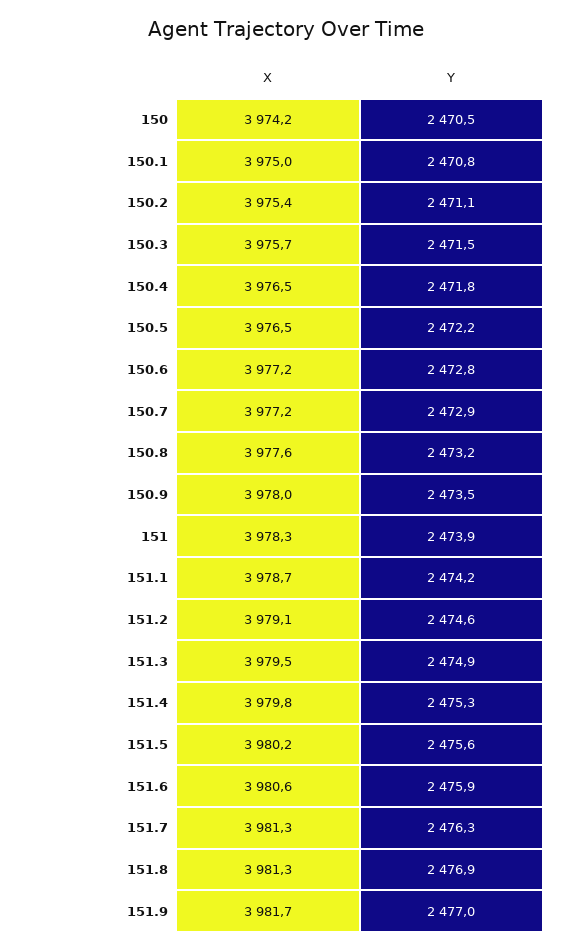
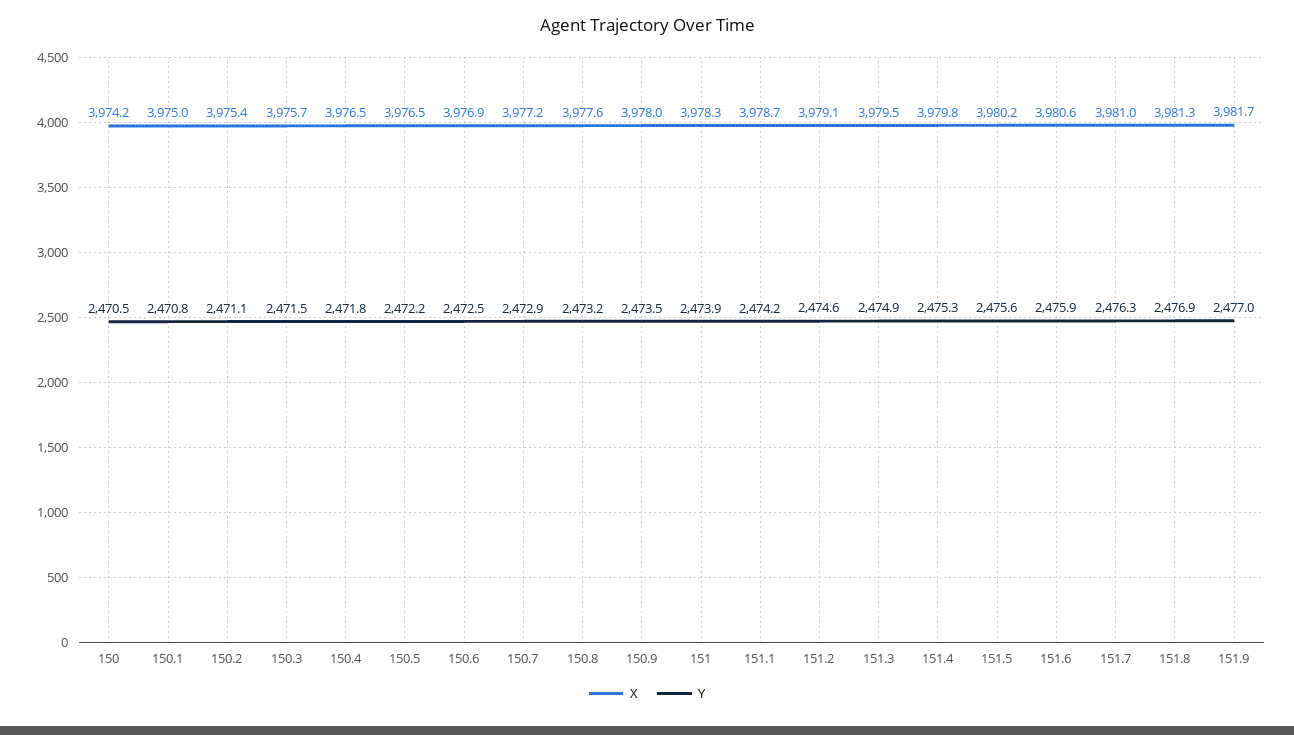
  {
    "X": {
      "150": 3974.2,
      "150.1": 3975,
      "150.2": 3975.4,
      "150.3": 3975.7,
      "150.4": 3976.5,
      "150.5": 3976.5,
-     "150.6": 3977.2,
+     "150.6": 3976.9,
      "150.7": 3977.2,
      "150.8": 3977.6,
      "150.9": 3978,
      "151": 3978.3,
      "151.1": 3978.7,
      "151.2": 3979.1,
      "151.3": 3979.5,
      "151.4": 3979.8,
      "151.5": 3980.2,
      "151.6": 3980.6,
-     "151.7": 3981.3,
+     "151.7": 3981,
      "151.8": 3981.3,
      "151.9": 3981.7
    },
    "Y": {
      "150": 2470.5,
      "150.1": 2470.8,
      "150.2": 2471.1,
      "150.3": 2471.5,
      "150.4": 2471.8,
      "150.5": 2472.2,
-     "150.6": 2472.8,
+     "150.6": 2472.5,
      "150.7": 2472.9,
      "150.8": 2473.2,
      "150.9": 2473.5,
      "151": 2473.9,
      "151.1": 2474.2,
      "151.2": 2474.6,
      "151.3": 2474.9,
      "151.4": 2475.3,
      "151.5": 2475.6,
      "151.6": 2475.9,
      "151.7": 2476.3,
      "151.8": 2476.9,
      "151.9": 2477
    }
  }

